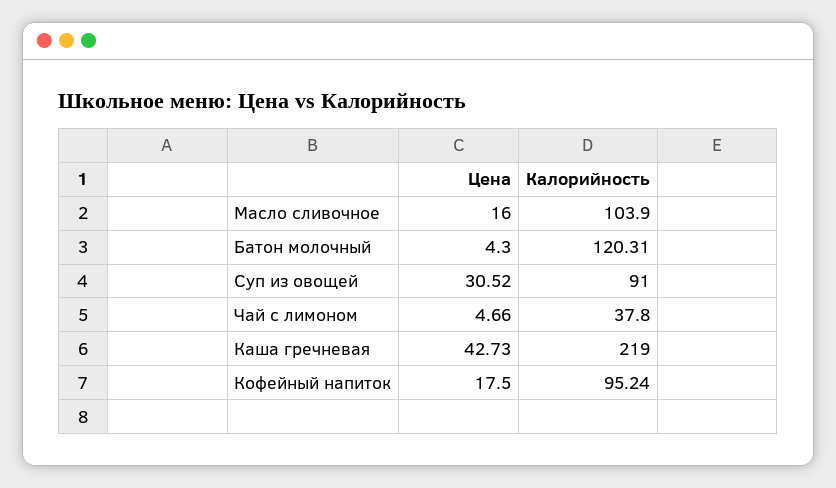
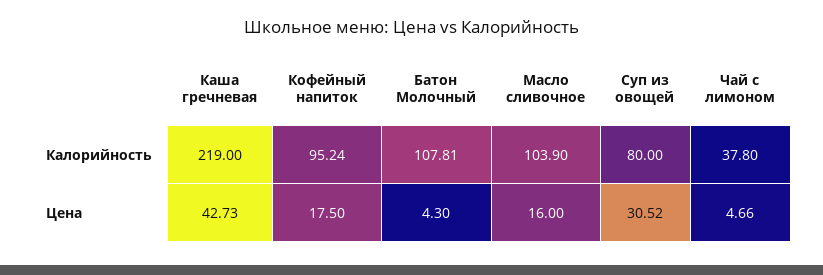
  {
    "Цена": {
      "Масло сливочное": 16,
      "Батон молочный": 4.3,
      "Суп из овощей": 30.52,
      "Чай с лимоном": 4.66,
      "Каша гречневая": 42.73,
      "Кофейный напиток": 17.5
    },
    "Калорийность": {
      "Масло сливочное": 103.9,
-     "Батон молочный": 120.31,
+     "Батон молочный": 107.81,
-     "Суп из овощей": 91,
+     "Суп из овощей": 80,
      "Чай с лимоном": 37.8,
      "Каша гречневая": 219,
      "Кофейный напиток": 95.24
    }
  }

